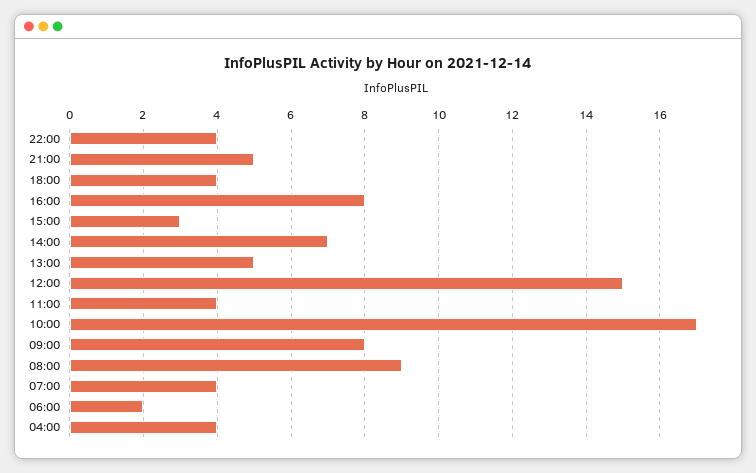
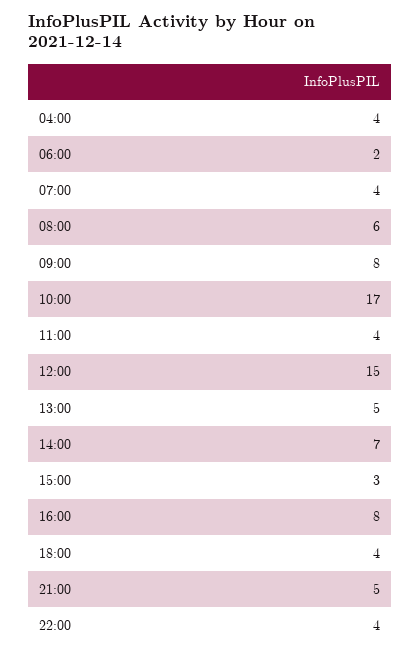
  {
    "22:00": 4,
    "21:00": 5,
    "18:00": 4,
    "16:00": 8,
    "15:00": 3,
    "14:00": 7,
    "13:00": 5,
    "12:00": 15,
    "11:00": 4,
    "10:00": 17,
    "09:00": 8,
-   "08:00": 9,
+   "08:00": 6,
    "07:00": 4,
    "06:00": 2,
    "04:00": 4
  }

